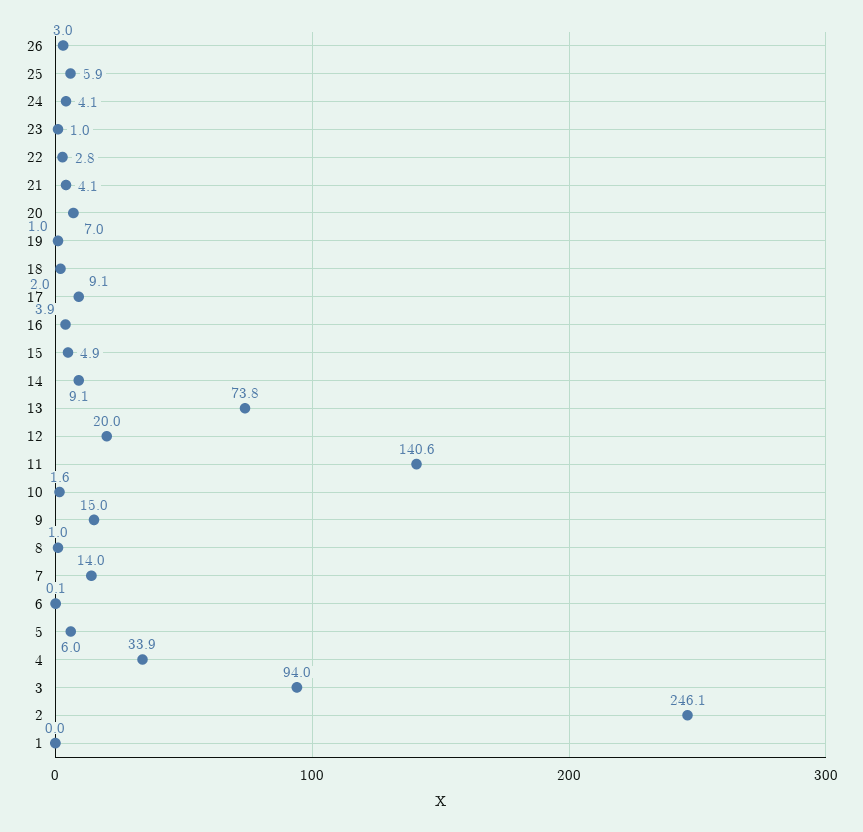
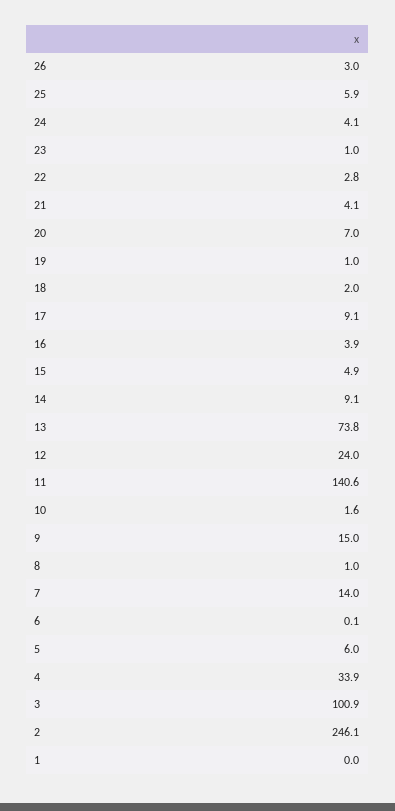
  {
    "26": 3,
    "25": 5.9,
    "24": 4.1,
    "23": 1,
    "22": 2.8,
    "21": 4.1,
    "20": 7,
    "19": 1,
    "18": 2,
    "17": 9.1,
    "16": 3.9,
    "15": 4.9,
    "14": 9.1,
    "13": 73.8,
-   "12": 20,
+   "12": 24,
    "11": 140.6,
    "10": 1.6,
    "9": 15,
    "8": 1,
    "7": 14,
    "6": 0.1,
    "5": 6,
    "4": 33.9,
-   "3": 94,
+   "3": 100.9,
    "2": 246.1,
    "1": 0
  }

